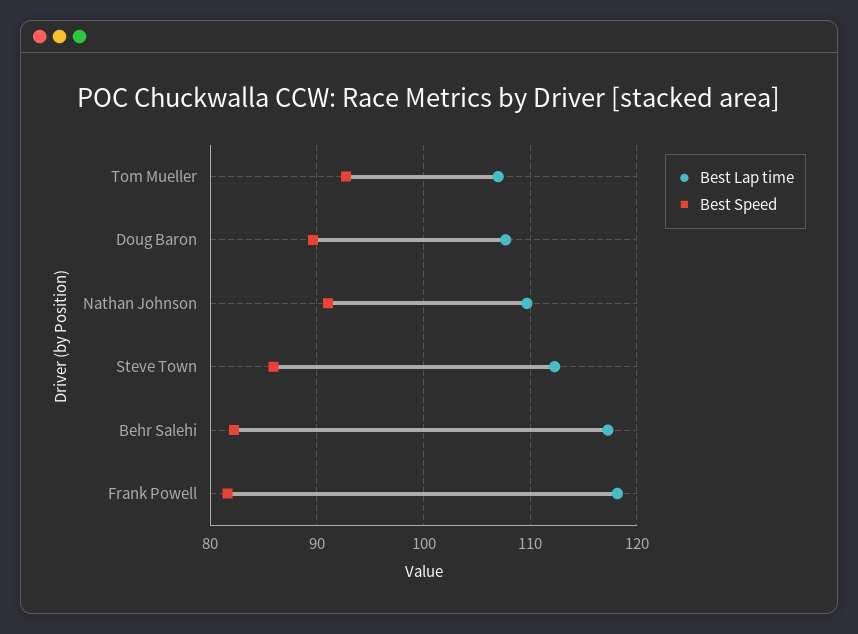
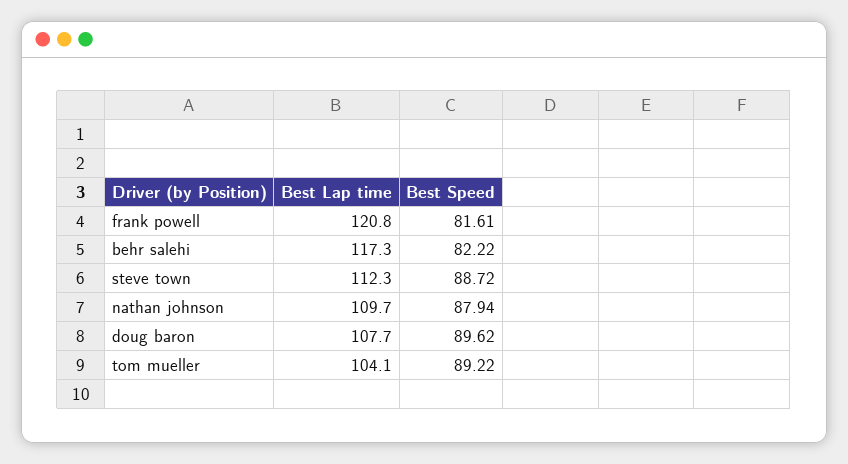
  {
    "Best Lap time": {
-     "Tom Mueller": 107,
+     "Tom Mueller": 104.1,
      "Doug Baron": 107.7,
      "Nathan Johnson": 109.7,
      "Steve Town": 112.3,
      "Behr Salehi": 117.3,
-     "Frank Powell": 118
+     "Frank Powell": 120.8
    },
    "Best Speed": {
-     "Tom Mueller": 93,
+     "Tom Mueller": 89.22,
      "Doug Baron": 89.62,
-     "Nathan Johnson": 91,
+     "Nathan Johnson": 87.94,
-     "Steve Town": 86,
+     "Steve Town": 88.72,
      "Behr Salehi": 82.22,
      "Frank Powell": 81.61
    }
  }

